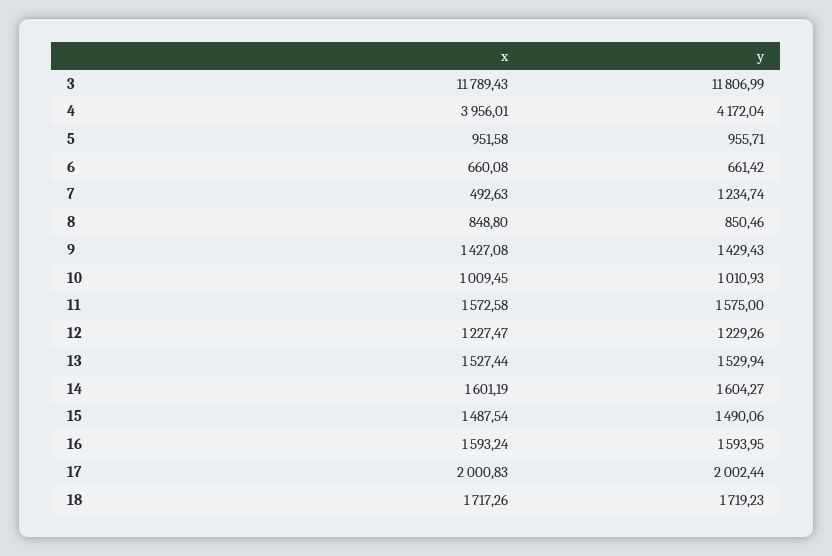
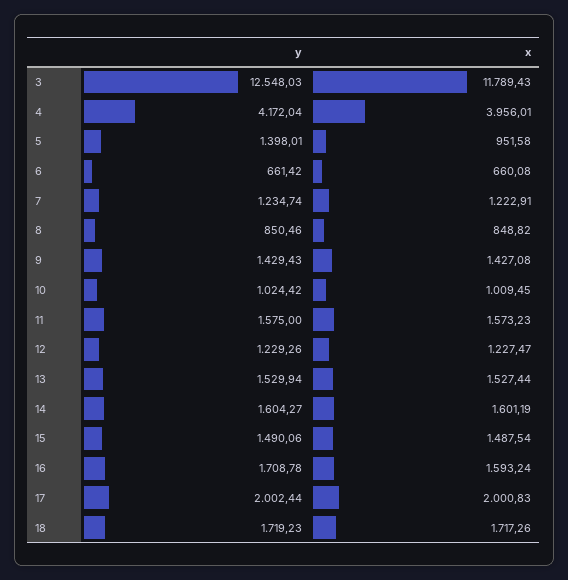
  {
    "x": {
      "3": 11789.43,
      "4": 3956.01,
      "5": 951.58,
      "6": 660.08,
-     "7": 492.63,
+     "7": 1222.91,
-     "8": 848.8,
+     "8": 848.82,
      "9": 1427.08,
      "10": 1009.45,
-     "11": 1572.58,
+     "11": 1573.23,
      "12": 1227.47,
      "13": 1527.44,
      "14": 1601.19,
      "15": 1487.54,
      "16": 1593.24,
      "17": 2000.83,
      "18": 1717.26
    },
    "y": {
-     "3": 11806.99,
+     "3": 12548.03,
      "4": 4172.04,
-     "5": 955.71,
+     "5": 1398.01,
      "6": 661.42,
      "7": 1234.74,
      "8": 850.46,
      "9": 1429.43,
-     "10": 1010.93,
+     "10": 1024.42,
      "11": 1575,
      "12": 1229.26,
      "13": 1529.94,
      "14": 1604.27,
      "15": 1490.06,
-     "16": 1593.95,
+     "16": 1708.78,
      "17": 2002.44,
      "18": 1719.23
    }
  }

